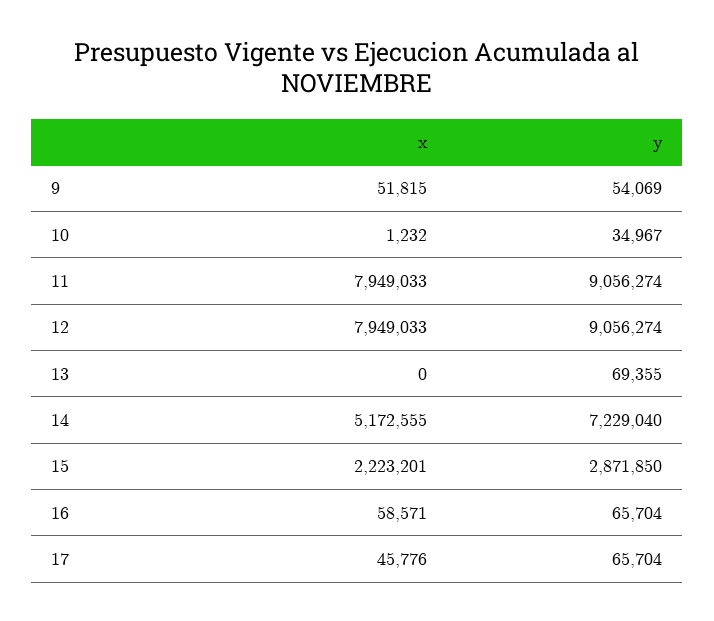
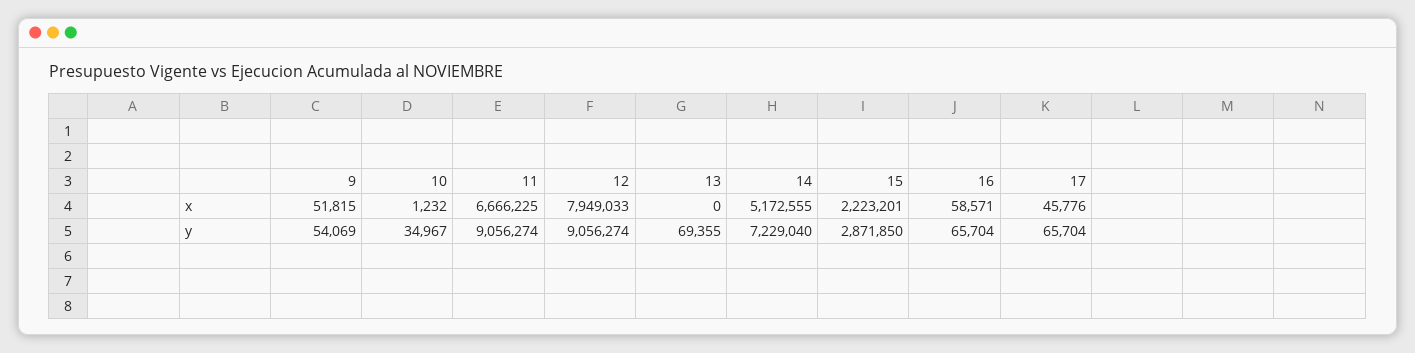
  {
    "x": {
      "9": 51815,
      "10": 1232,
-     "11": 7949033,
+     "11": 6666225,
      "12": 7949033,
      "13": 0,
      "14": 5172555,
      "15": 2223201,
      "16": 58571,
      "17": 45776
    },
    "y": {
      "9": 54069,
      "10": 34967,
      "11": 9056274,
      "12": 9056274,
      "13": 69355,
      "14": 7229040,
      "15": 2871850,
      "16": 65704,
      "17": 65704
    }
  }

